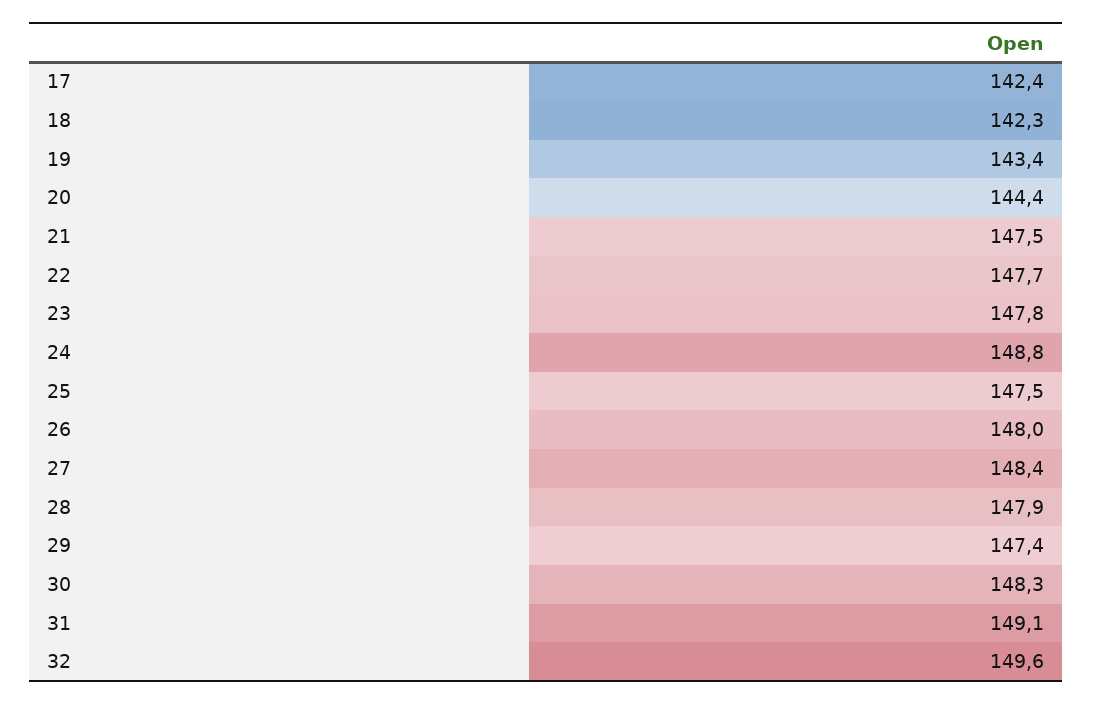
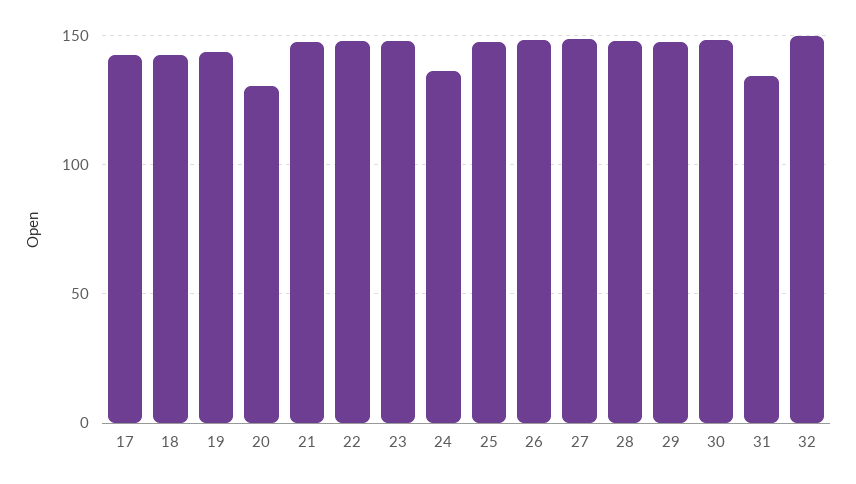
  {
    "17": 142.4,
    "18": 142.3,
    "19": 143.4,
-   "20": 144.4,
+   "20": 130,
    "21": 147.5,
    "22": 147.7,
    "23": 147.8,
-   "24": 148.8,
+   "24": 135,
    "25": 147.5,
    "26": 148,
    "27": 148.4,
    "28": 147.9,
    "29": 147.4,
    "30": 148.3,
-   "31": 149.1,
+   "31": 135,
    "32": 149.6
  }

